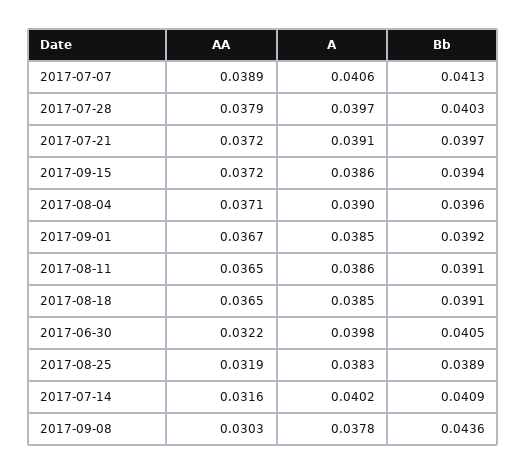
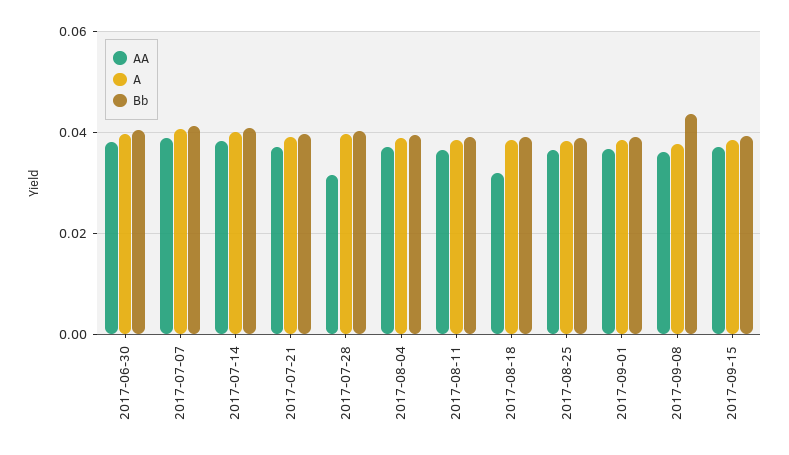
  {
    "AA": {
      "2017-07-07": 0.0389,
-     "2017-07-28": 0.0379,
+     "2017-07-28": 0.032,
      "2017-07-21": 0.0372,
      "2017-09-15": 0.0372,
      "2017-08-04": 0.0371,
      "2017-09-01": 0.0367,
      "2017-08-11": 0.0365,
-     "2017-08-18": 0.0365,
+     "2017-08-18": 0.032,
-     "2017-06-30": 0.0322,
+     "2017-06-30": 0.038,
-     "2017-08-25": 0.0319,
+     "2017-08-25": 0.036,
-     "2017-07-14": 0.0316,
+     "2017-07-14": 0.038,
-     "2017-09-08": 0.0303
+     "2017-09-08": 0.036
    },
    "A": {
      "2017-07-07": 0.0406,
      "2017-07-28": 0.0397,
      "2017-07-21": 0.0391,
      "2017-09-15": 0.0386,
      "2017-08-04": 0.039,
      "2017-09-01": 0.0385,
      "2017-08-11": 0.0386,
      "2017-08-18": 0.0385,
      "2017-06-30": 0.0398,
      "2017-08-25": 0.0383,
      "2017-07-14": 0.0402,
      "2017-09-08": 0.0378
    },
    "Bb": {
      "2017-07-07": 0.0413,
      "2017-07-28": 0.0403,
      "2017-07-21": 0.0397,
      "2017-09-15": 0.0394,
      "2017-08-04": 0.0396,
      "2017-09-01": 0.0392,
      "2017-08-11": 0.0391,
      "2017-08-18": 0.0391,
      "2017-06-30": 0.0405,
      "2017-08-25": 0.0389,
      "2017-07-14": 0.0409,
      "2017-09-08": 0.0436
    }
  }

